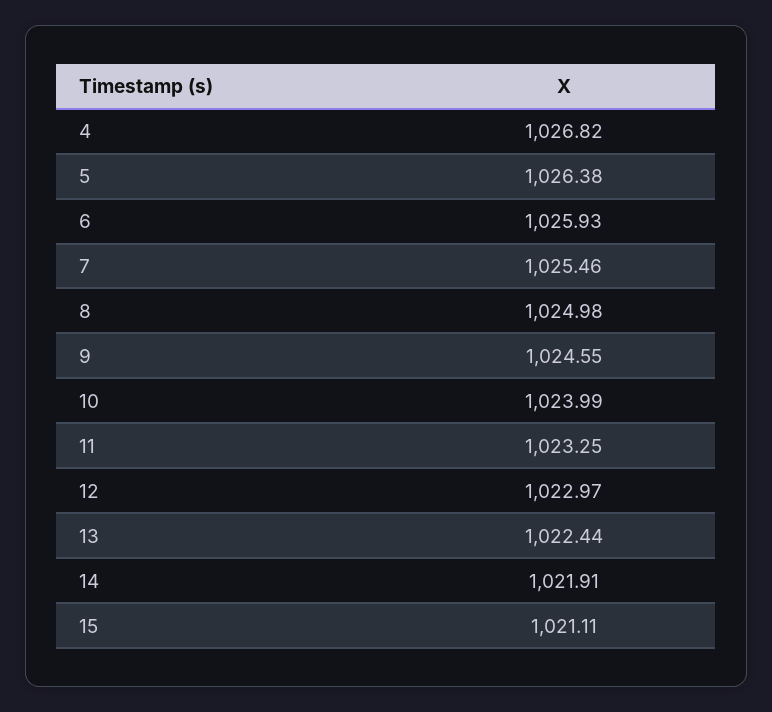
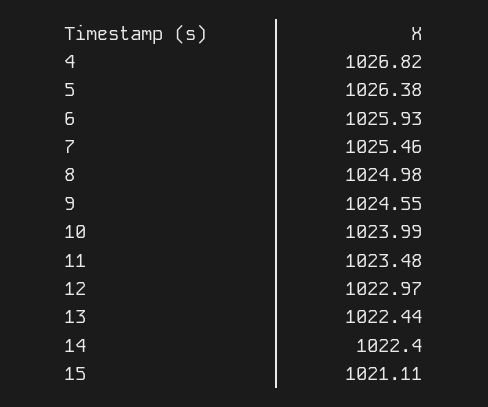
  {
    "4": 1026.82,
    "5": 1026.38,
    "6": 1025.93,
    "7": 1025.46,
    "8": 1024.98,
    "9": 1024.55,
    "10": 1023.99,
-   "11": 1023.25,
+   "11": 1023.48,
    "12": 1022.97,
    "13": 1022.44,
-   "14": 1021.91,
+   "14": 1022.4,
    "15": 1021.11
  }

